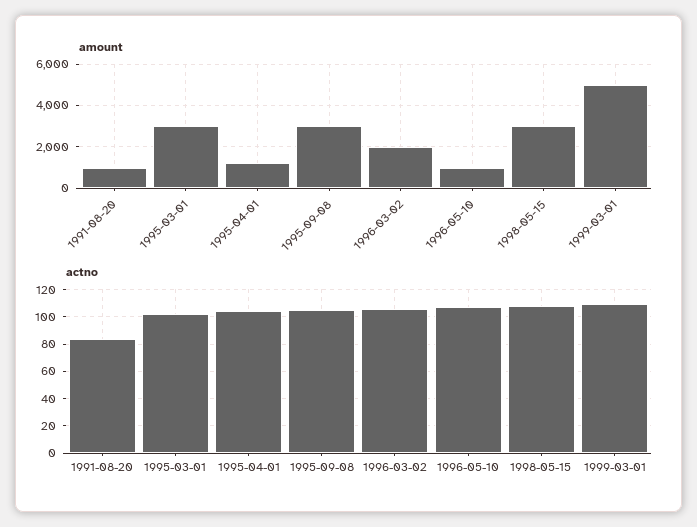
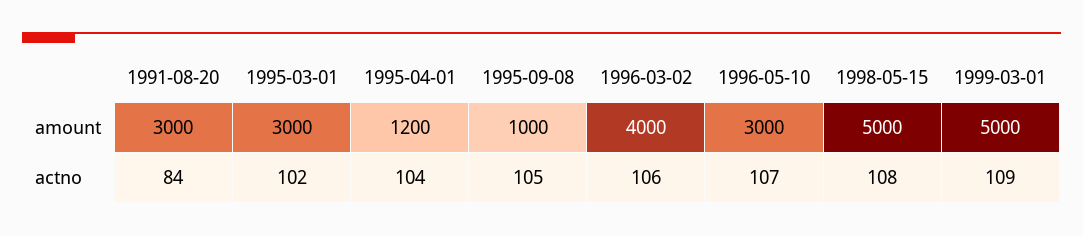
  {
    "amount": {
-     "1991-08-20": 1000,
+     "1991-08-20": 3000,
      "1995-03-01": 3000,
      "1995-04-01": 1200,
-     "1995-09-08": 3000,
+     "1995-09-08": 1000,
-     "1996-03-02": 2000,
+     "1996-03-02": 4000,
-     "1996-05-10": 1000,
+     "1996-05-10": 3000,
-     "1998-05-15": 3000,
+     "1998-05-15": 5000,
      "1999-03-01": 5000
    },
    "actno": {
      "1991-08-20": 84,
      "1995-03-01": 102,
      "1995-04-01": 104,
      "1995-09-08": 105,
      "1996-03-02": 106,
      "1996-05-10": 107,
      "1998-05-15": 108,
      "1999-03-01": 109
    }
  }

